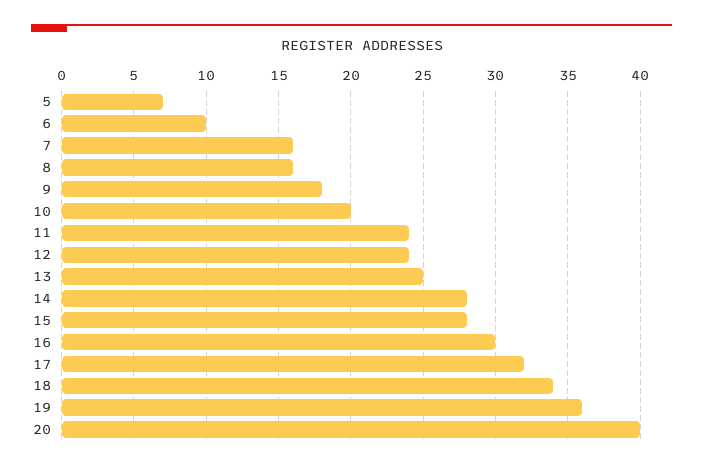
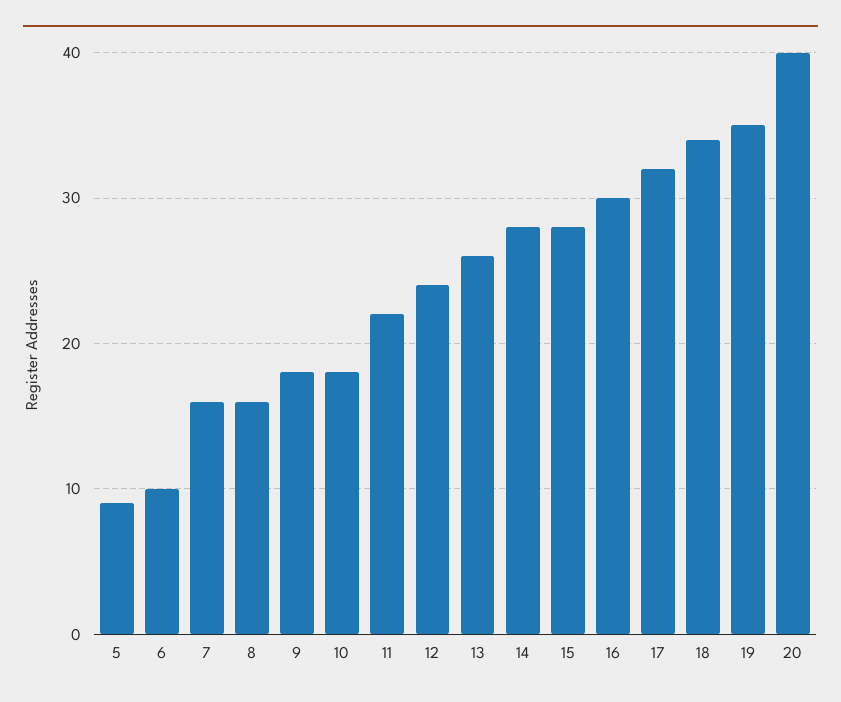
  {
-   "5": 7,
+   "5": 9,
    "6": 10,
    "7": 16,
    "8": 16,
    "9": 18,
-   "10": 20,
+   "10": 18,
-   "11": 24,
+   "11": 22,
    "12": 24,
-   "13": 25,
+   "13": 26,
    "14": 28,
    "15": 28,
    "16": 30,
    "17": 32,
    "18": 34,
-   "19": 36,
+   "19": 35,
    "20": 40
  }

